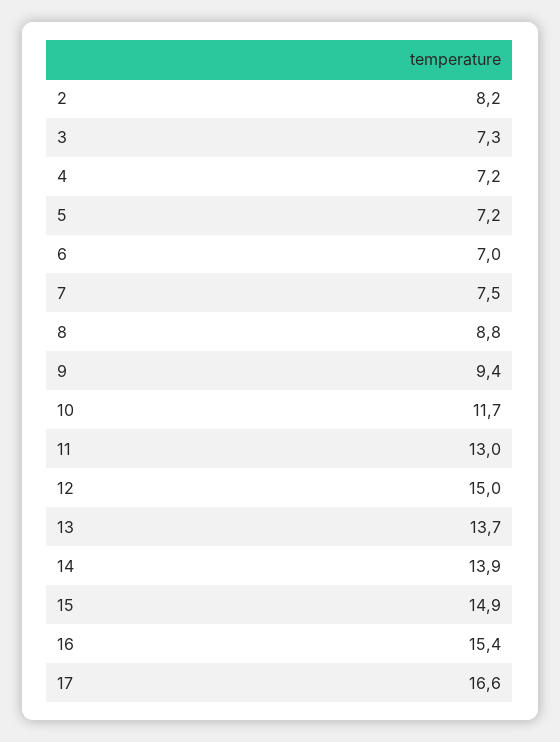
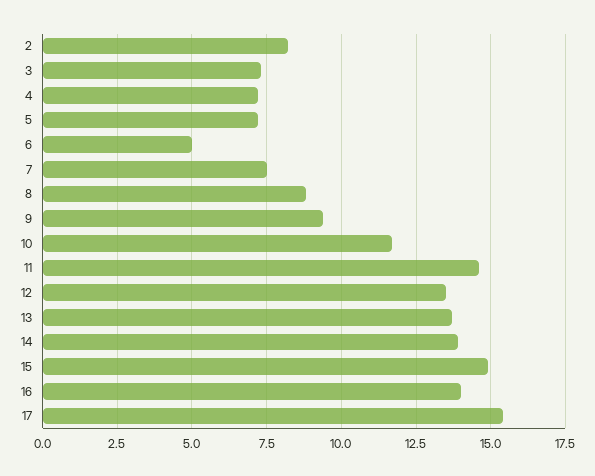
  {
    "2": 8.2,
    "3": 7.3,
    "4": 7.2,
    "5": 7.2,
-   "6": 7,
+   "6": 5,
    "7": 7.5,
    "8": 8.8,
    "9": 9.4,
    "10": 11.7,
-   "11": 13,
+   "11": 14.5,
-   "12": 15,
+   "12": 13.5,
    "13": 13.7,
    "14": 13.9,
    "15": 14.9,
-   "16": 15.4,
+   "16": 14,
-   "17": 16.6
+   "17": 15.5
  }

